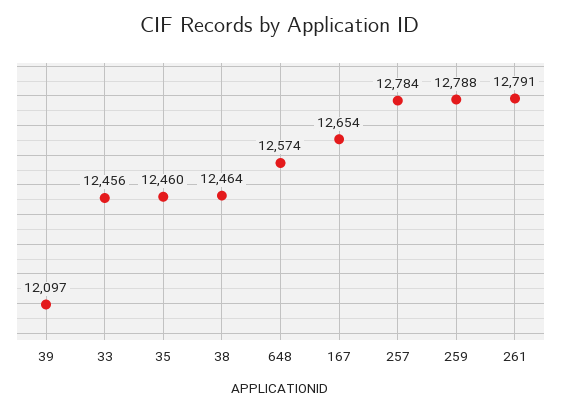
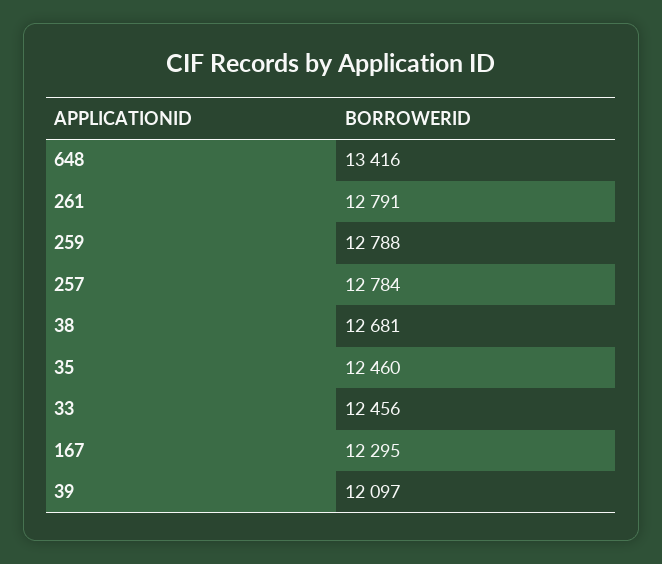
  {
    "39": 12097,
    "33": 12456,
    "35": 12460,
-   "38": 12464,
+   "38": 12681,
-   "648": 12574,
+   "648": 13416,
-   "167": 12654,
+   "167": 12295,
    "257": 12784,
    "259": 12788,
    "261": 12791
  }

